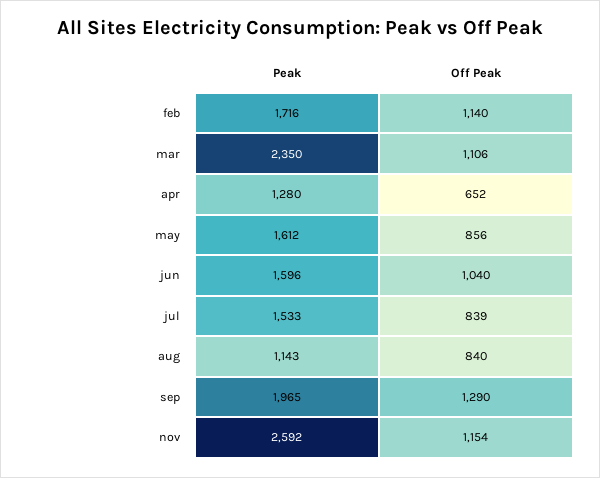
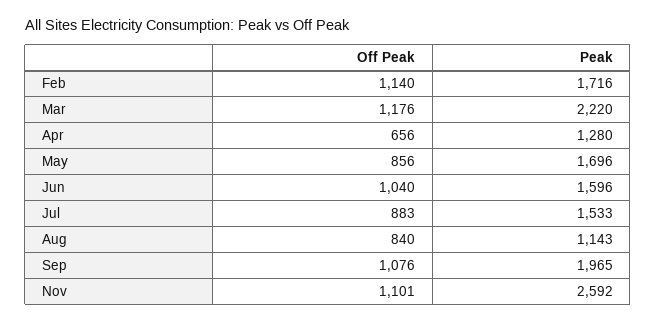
  {
    "Peak": {
      "feb": 1716,
-     "mar": 2350,
+     "mar": 2220,
      "apr": 1280,
-     "may": 1612,
+     "may": 1696,
      "jun": 1596,
      "jul": 1533,
      "aug": 1143,
      "sep": 1965,
      "nov": 2592
    },
    "Off Peak": {
      "feb": 1140,
-     "mar": 1106,
+     "mar": 1176,
-     "apr": 652,
+     "apr": 656,
      "may": 856,
      "jun": 1040,
-     "jul": 839,
+     "jul": 883,
      "aug": 840,
-     "sep": 1290,
+     "sep": 1076,
-     "nov": 1154
+     "nov": 1101
    }
  }

